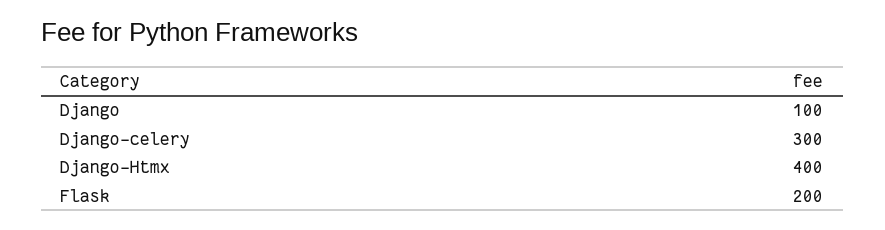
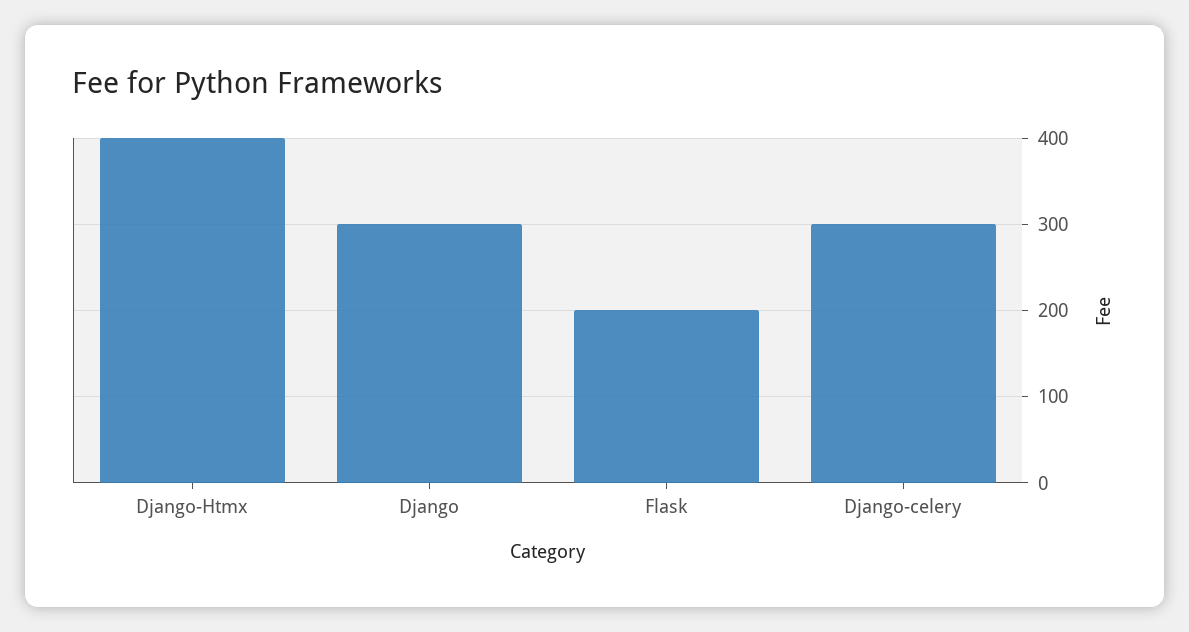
  {
-   "Django": 100,
+   "Django": 300,
    "Django-celery": 300,
    "Django-Htmx": 400,
    "Flask": 200
  }

